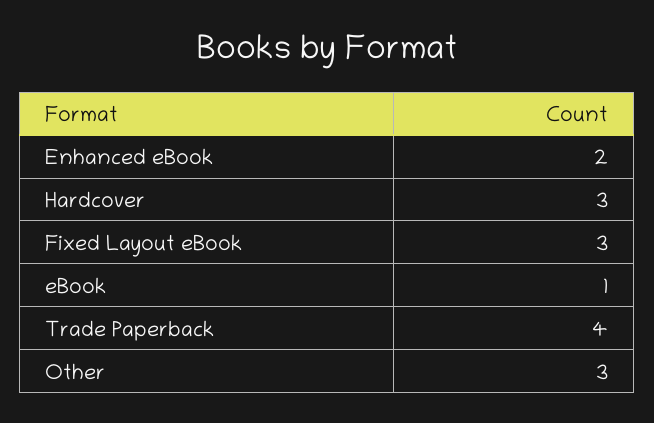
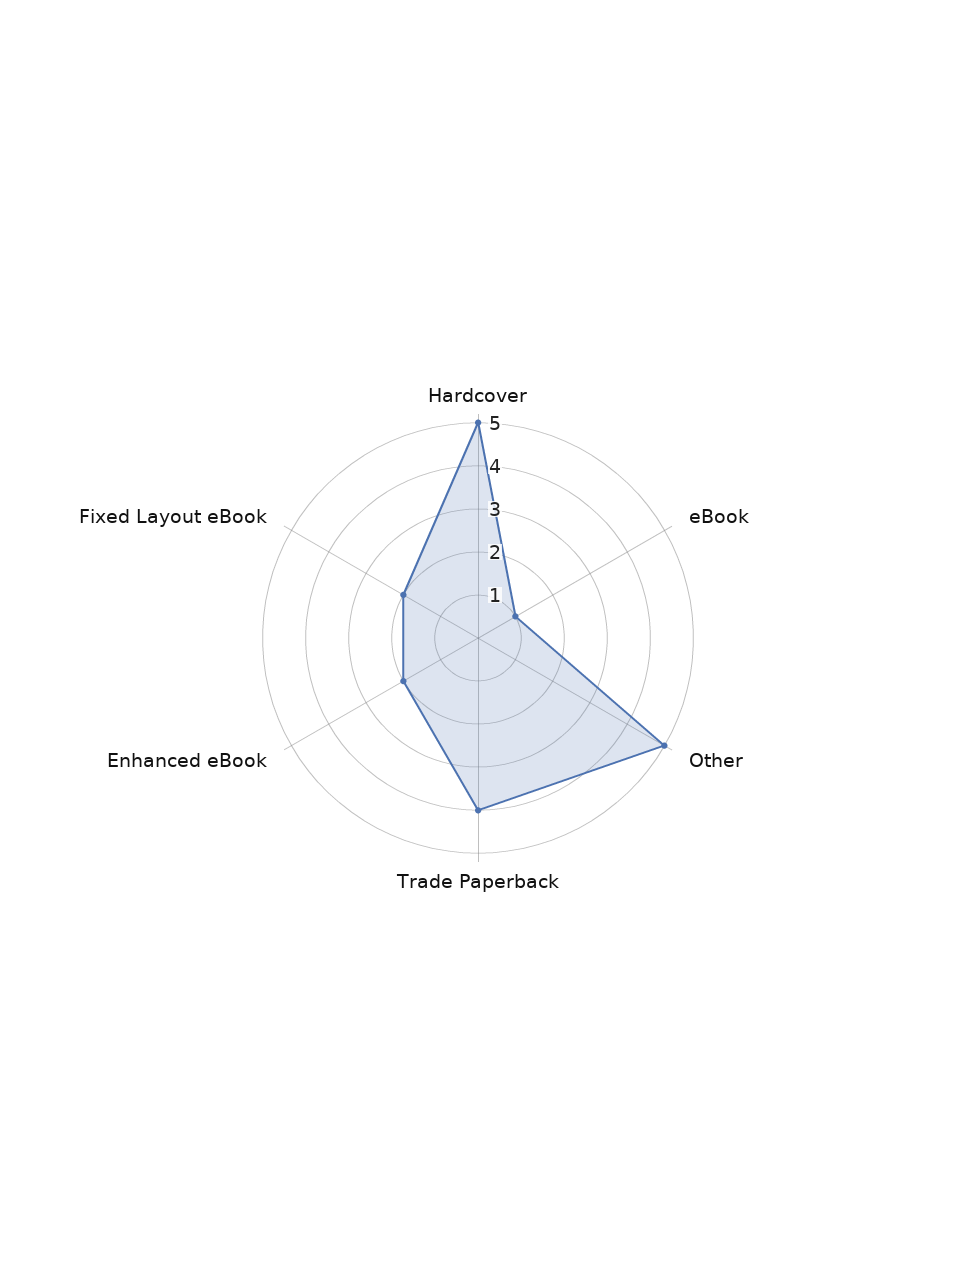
  {
    "Enhanced eBook": 2,
-   "Hardcover": 3,
+   "Hardcover": 5,
-   "Fixed Layout eBook": 3,
+   "Fixed Layout eBook": 2,
    "eBook": 1,
    "Trade Paperback": 4,
-   "Other": 3
+   "Other": 5
  }

